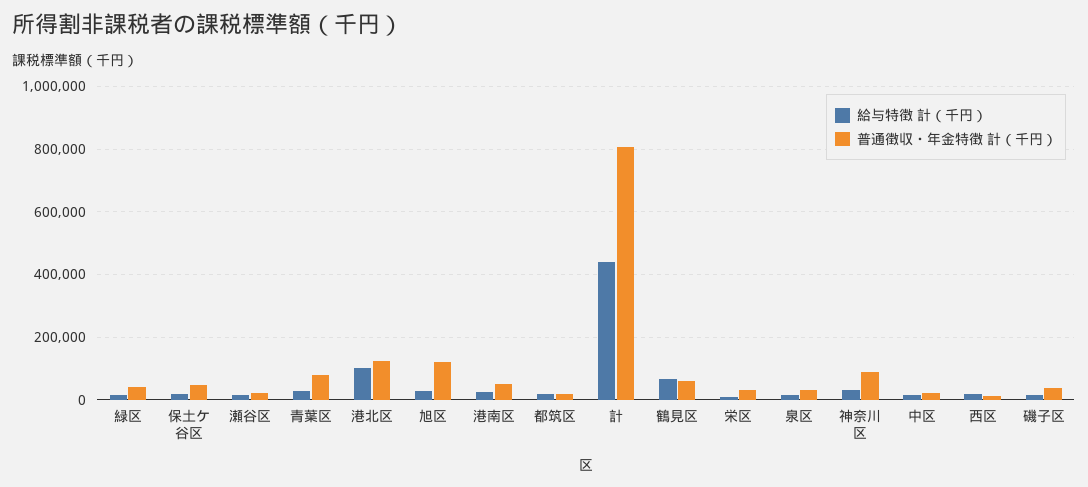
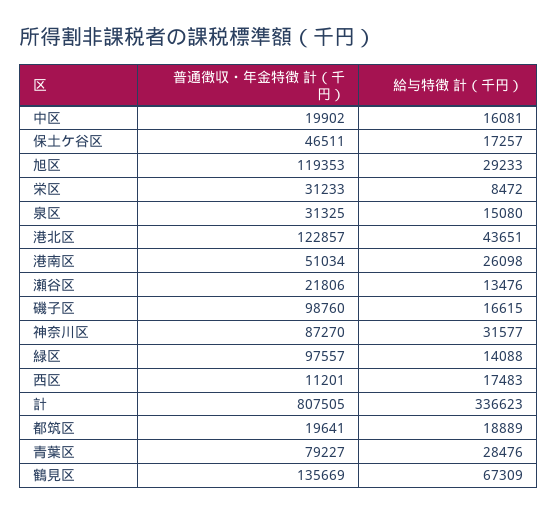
  {
    "給与特徴 計（千円）": {
      "緑区": 14088,
      "保土ケ谷区": 17257,
      "瀬谷区": 13476,
      "青葉区": 28476,
-     "港北区": 100000,
+     "港北区": 43651,
      "旭区": 29233,
      "港南区": 26098,
      "都筑区": 18889,
-     "計": 440000,
+     "計": 336623,
      "鶴見区": 67309,
      "栄区": 8472,
      "泉区": 15080,
      "神奈川区": 31577,
      "中区": 16081,
      "西区": 17483,
      "磯子区": 16615
    },
    "普通徴収・年金特徴 計（千円）": {
-     "緑区": 40000,
+     "緑区": 97557,
      "保土ケ谷区": 46511,
      "瀬谷区": 21806,
      "青葉区": 79227,
      "港北区": 122857,
      "旭区": 119353,
      "港南区": 51034,
      "都筑区": 19641,
      "計": 807505,
-     "鶴見区": 60000,
+     "鶴見区": 135669,
      "栄区": 31233,
      "泉区": 31325,
      "神奈川区": 87270,
      "中区": 19902,
      "西区": 11201,
-     "磯子区": 40000
+     "磯子区": 98760
    }
  }

